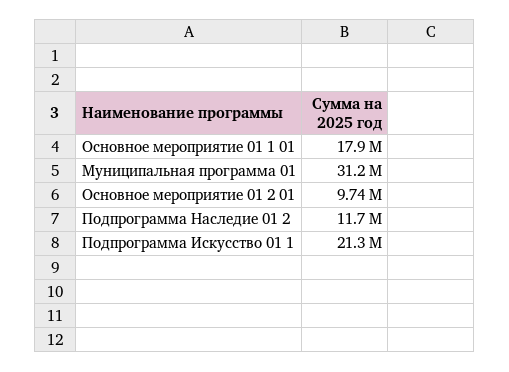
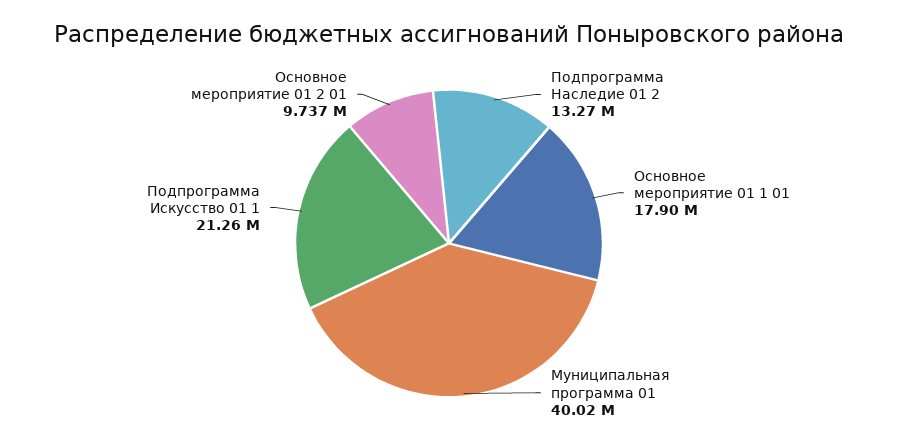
  {
    "Основное мероприятие 01 1 01": 17900000,
-   "Муниципальная программа 01": 31200000,
+   "Муниципальная программа 01": 40020000,
    "Основное мероприятие 01 2 01": 9737000,
-   "Подпрограмма Наследие 01 2": 11700000,
+   "Подпрограмма Наследие 01 2": 13270000,
    "Подпрограмма Искусство 01 1": 21260000
  }

